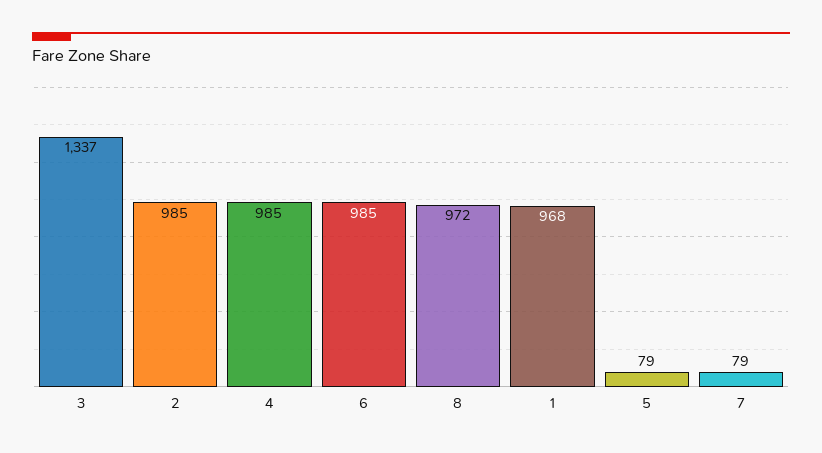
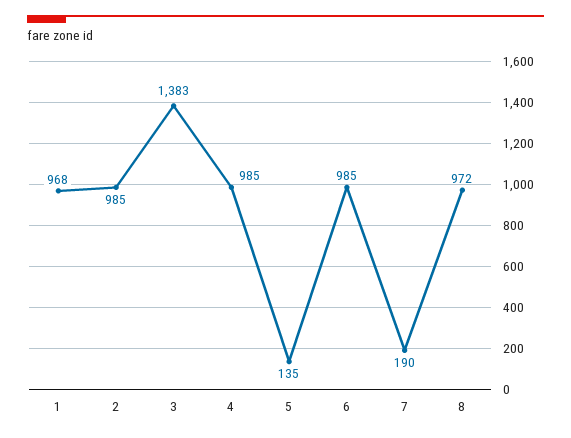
  {
-   "3": 1337,
+   "3": 1383,
    "2": 985,
    "4": 985,
    "6": 985,
    "8": 972,
    "1": 968,
-   "5": 79,
+   "5": 135,
-   "7": 79
+   "7": 190
  }

